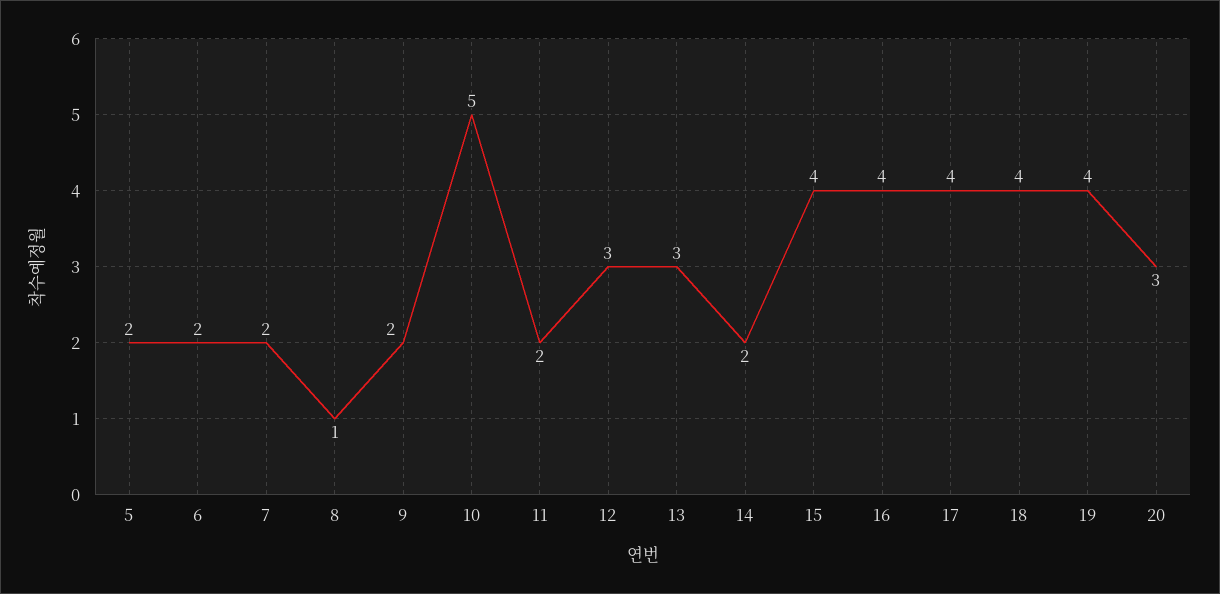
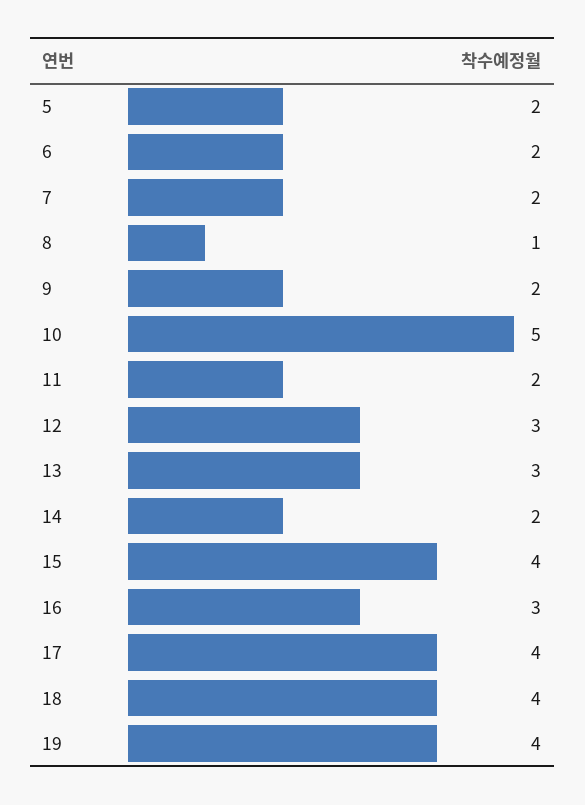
  {
    "5": 2,
    "6": 2,
    "7": 2,
    "8": 1,
    "9": 2,
    "10": 5,
    "11": 2,
    "12": 3,
    "13": 3,
    "14": 2,
    "15": 4,
-   "16": 4,
+   "16": 3,
    "17": 4,
    "18": 4,
-   "19": 4,
+   "19": 4
-   "20": 3
  }

